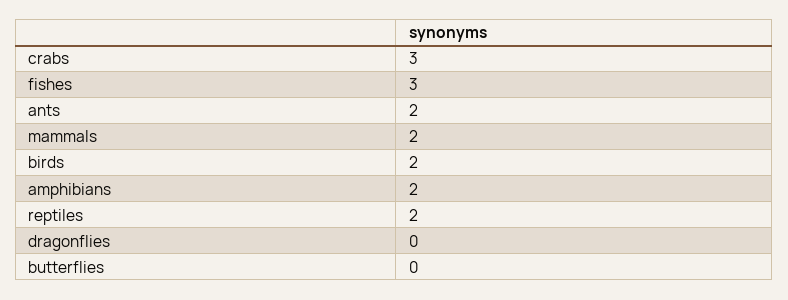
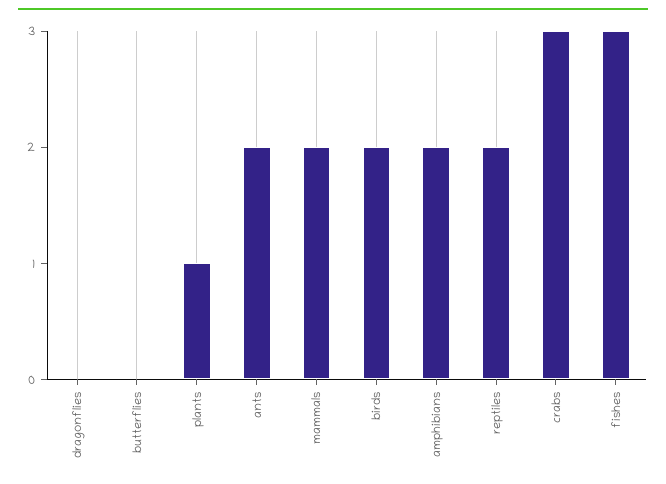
  {
    "crabs": 3,
    "fishes": 3,
    "ants": 2,
    "mammals": 2,
    "birds": 2,
    "amphibians": 2,
    "reptiles": 2,
    "dragonflies": 0,
-   "butterflies": 0
+   "butterflies": 0,
+   "plants": 1
  }

